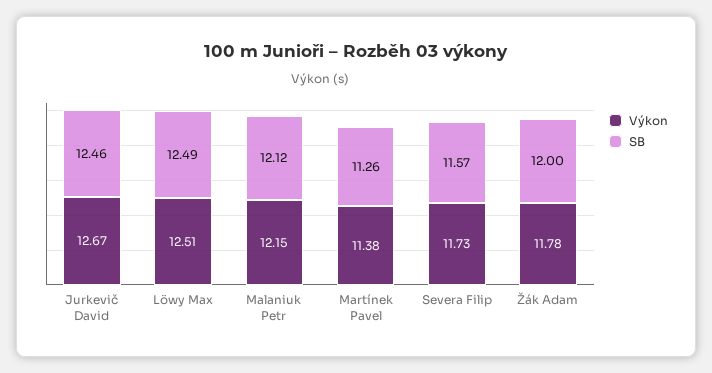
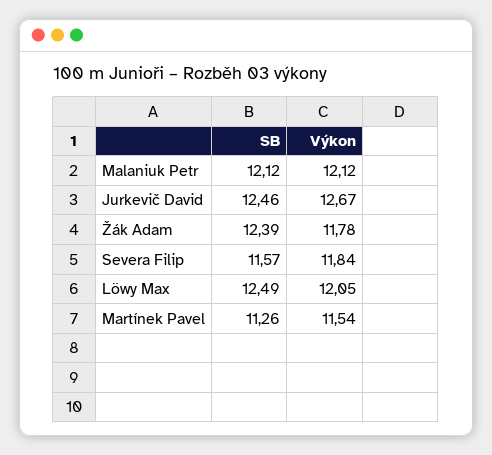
  {
    "Výkon": {
      "Jurkevič David": 12.67,
-     "Löwy Max": 12.51,
+     "Löwy Max": 12.05,
-     "Malaniuk Petr": 12.15,
+     "Malaniuk Petr": 12.12,
-     "Martínek Pavel": 11.38,
+     "Martínek Pavel": 11.54,
-     "Severa Filip": 11.73,
+     "Severa Filip": 11.84,
      "Žák Adam": 11.78
    },
    "SB": {
      "Jurkevič David": 12.46,
      "Löwy Max": 12.49,
      "Malaniuk Petr": 12.12,
      "Martínek Pavel": 11.26,
      "Severa Filip": 11.57,
-     "Žák Adam": 12
+     "Žák Adam": 12.39
    }
  }

